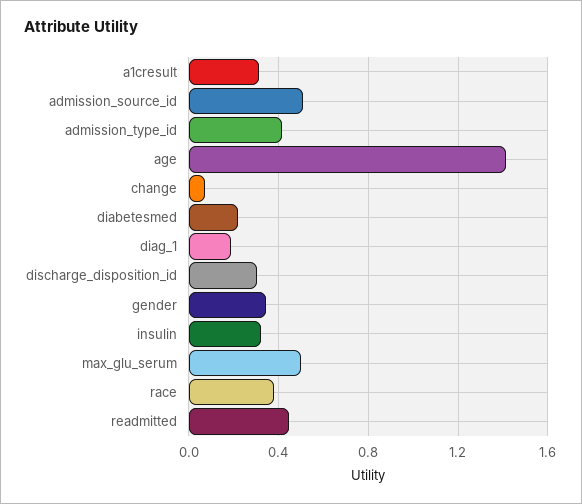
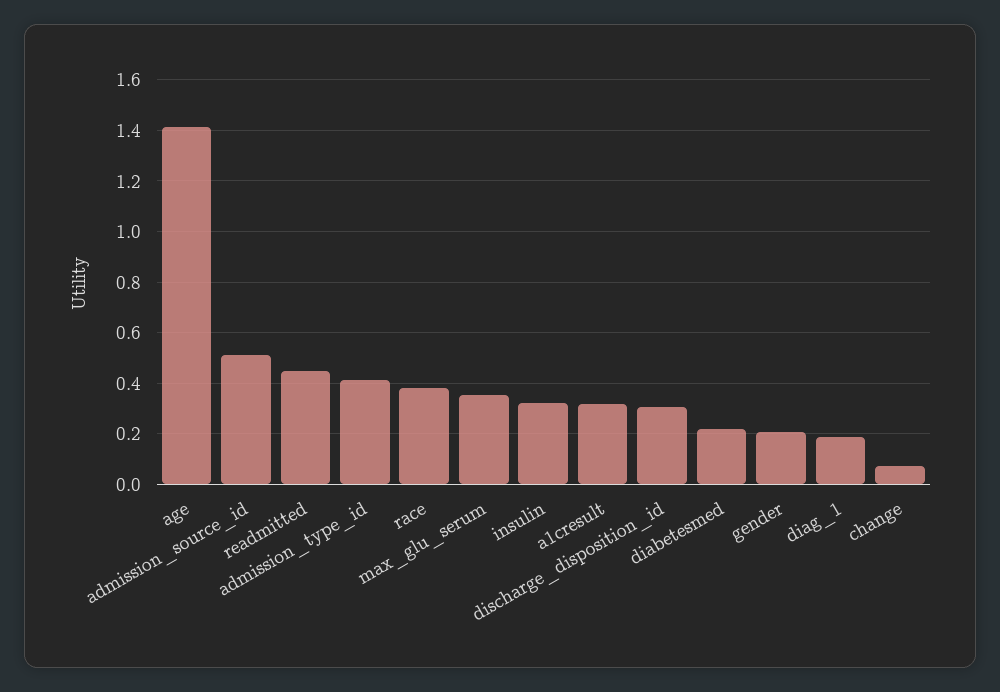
  {
    "a1cresult": 0.325,
    "admission_source_id": 0.5,
    "admission_type_id": 0.425,
    "age": 1.425,
    "change": 0.075,
    "diabetesmed": 0.225,
    "diag_1": 0.2,
    "discharge_disposition_id": 0.3,
-   "gender": 0.35,
+   "gender": 0.2,
    "insulin": 0.325,
-   "max_glu_serum": 0.5,
+   "max_glu_serum": 0.35,
    "race": 0.375,
    "readmitted": 0.45
  }

